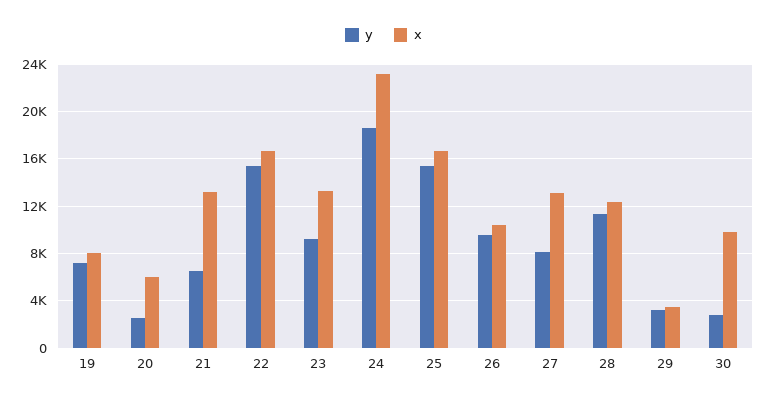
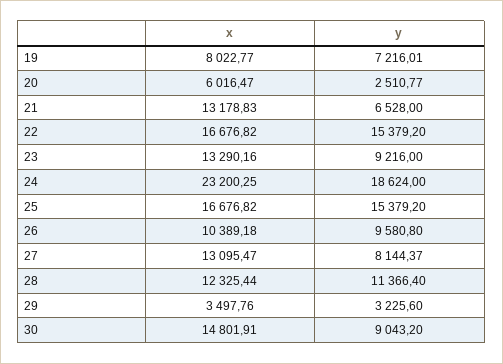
  {
    "y": {
      "19": 7216.01,
      "20": 2510.77,
      "21": 6528,
      "22": 15379.2,
      "23": 9216,
      "24": 18624,
      "25": 15379.2,
      "26": 9580.8,
      "27": 8144.37,
      "28": 11366.4,
      "29": 3225.6,
-     "30": 3000
+     "30": 9043.2
    },
    "x": {
      "19": 8022.77,
      "20": 6016.47,
      "21": 13178.83,
      "22": 16676.82,
      "23": 13290.16,
      "24": 23200.25,
      "25": 16676.82,
      "26": 10389.18,
      "27": 13095.47,
      "28": 12325.44,
      "29": 3497.76,
-     "30": 10000
+     "30": 14801.91
    }
  }

